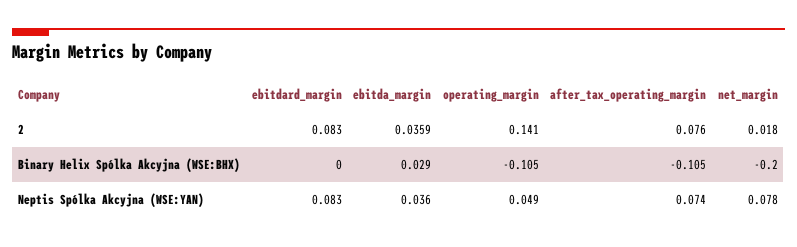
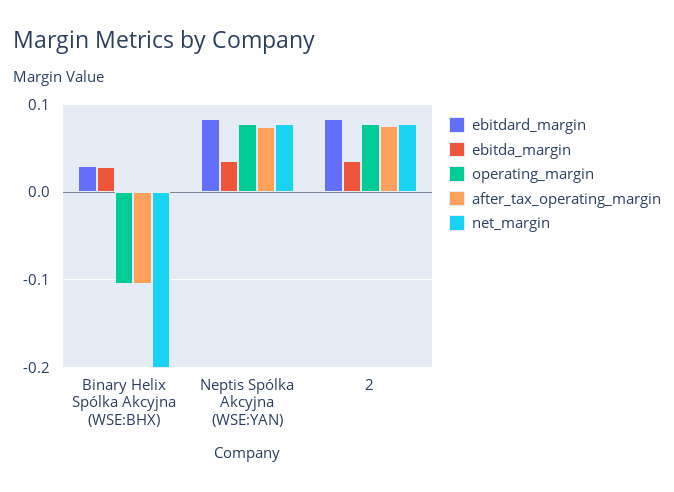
  {
    "ebitdard_margin": {
      "2": 0.083,
-     "Binary Helix Spólka Akcyjna (WSE:BHX)": 0,
+     "Binary Helix Spólka Akcyjna (WSE:BHX)": 0.03,
      "Neptis Spólka Akcyjna (WSE:YAN)": 0.083
    },
    "ebitda_margin": {
      "2": 0.0359,
      "Binary Helix Spólka Akcyjna (WSE:BHX)": 0.029,
      "Neptis Spólka Akcyjna (WSE:YAN)": 0.036
    },
    "operating_margin": {
-     "2": 0.141,
+     "2": 0.08,
      "Binary Helix Spólka Akcyjna (WSE:BHX)": -0.105,
-     "Neptis Spólka Akcyjna (WSE:YAN)": 0.049
+     "Neptis Spólka Akcyjna (WSE:YAN)": 0.08
    },
    "after_tax_operating_margin": {
      "2": 0.076,
      "Binary Helix Spólka Akcyjna (WSE:BHX)": -0.105,
      "Neptis Spólka Akcyjna (WSE:YAN)": 0.074
    },
    "net_margin": {
-     "2": 0.018,
+     "2": 0.08,
      "Binary Helix Spólka Akcyjna (WSE:BHX)": -0.2,
      "Neptis Spólka Akcyjna (WSE:YAN)": 0.078
    }
  }

